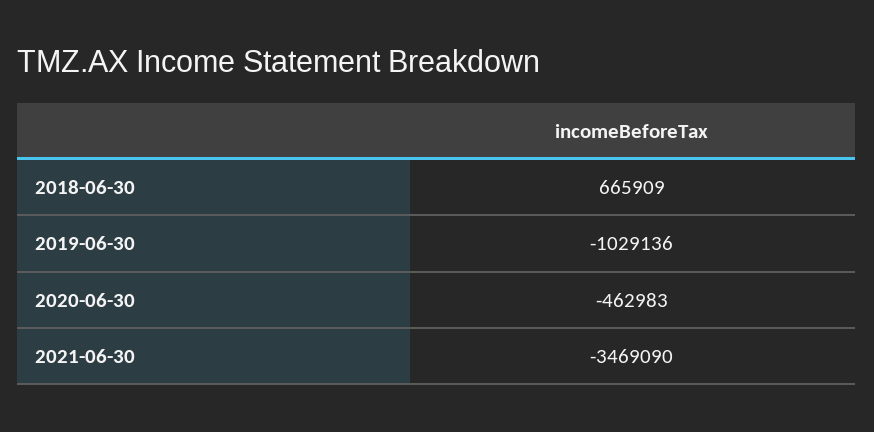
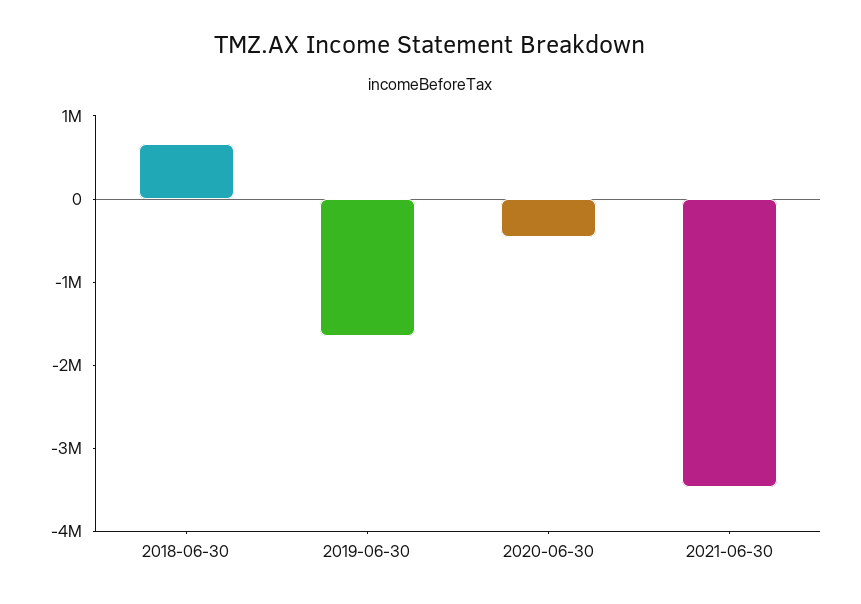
  {
    "2018-06-30": 665909,
-   "2019-06-30": -1029136,
+   "2019-06-30": -1600000,
    "2020-06-30": -462983,
    "2021-06-30": -3469090
  }

